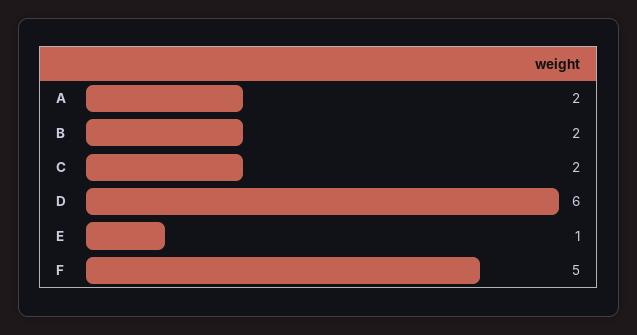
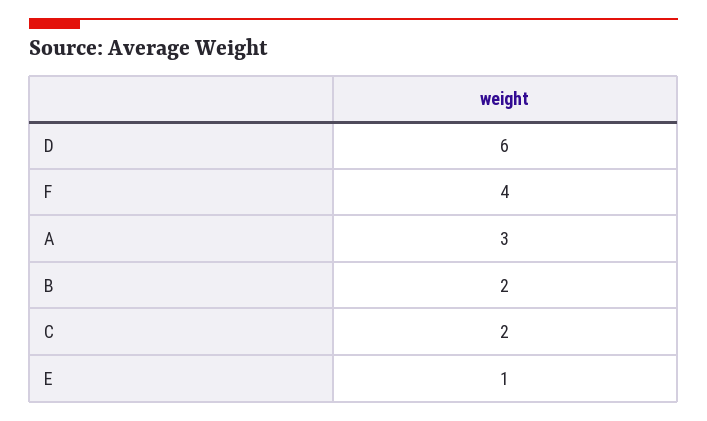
  {
-   "A": 2,
+   "A": 3,
    "B": 2,
    "C": 2,
    "D": 6,
    "E": 1,
-   "F": 5
+   "F": 4
  }

